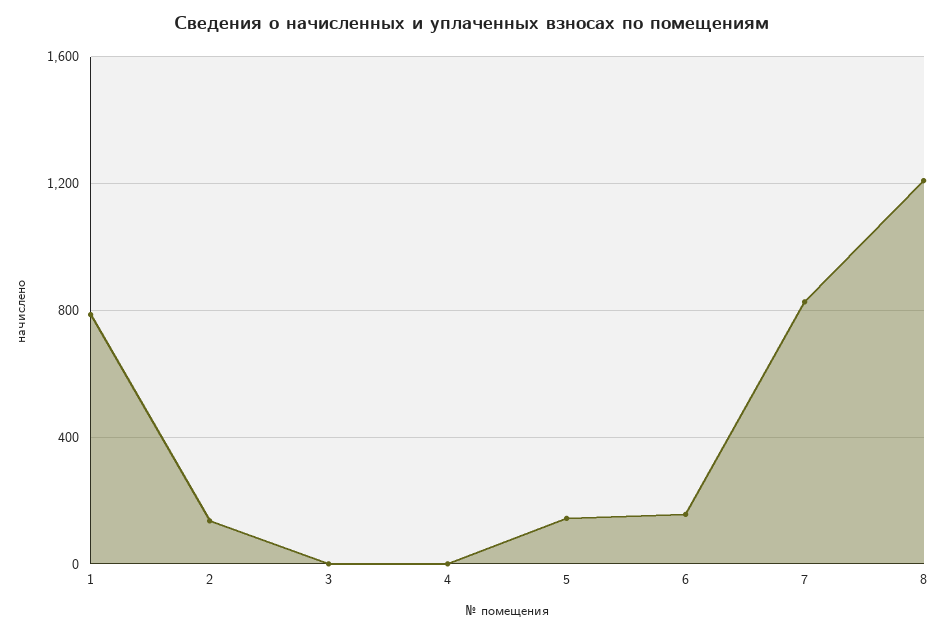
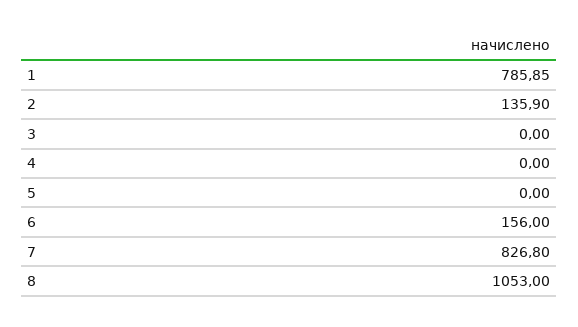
  {
    "1": 785.85,
    "2": 135.9,
    "3": 0,
    "4": 0,
-   "5": 150,
+   "5": 0,
    "6": 156,
    "7": 826.8,
-   "8": 1200
+   "8": 1053
  }

